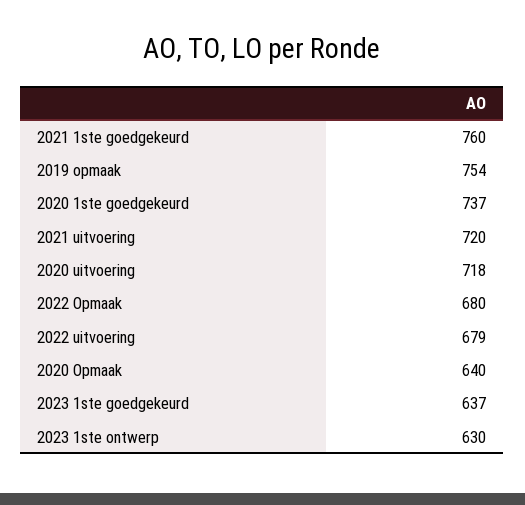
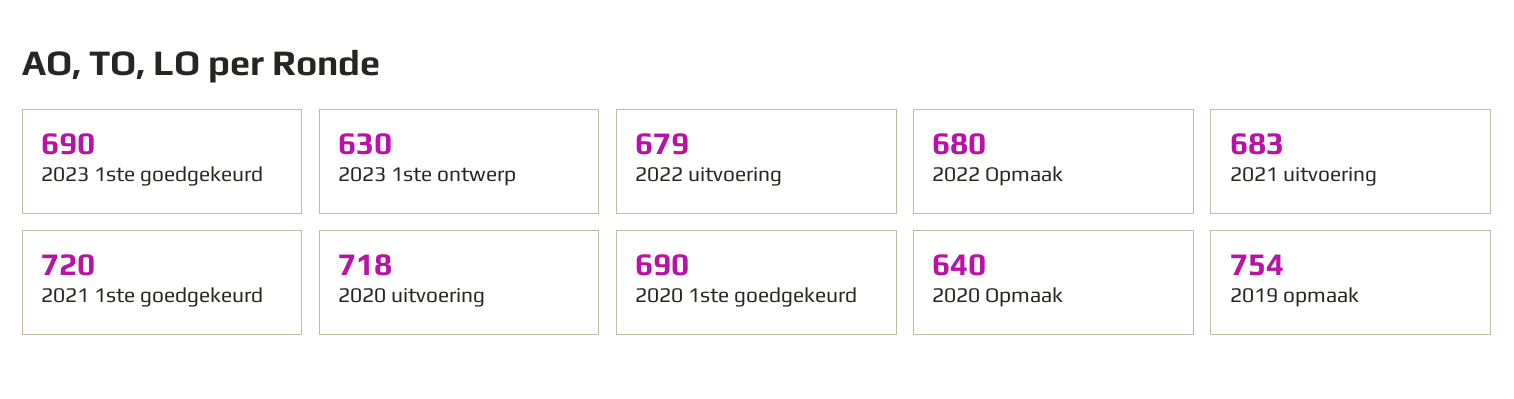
  {
-   "2021 1ste goedgekeurd": 760,
+   "2021 1ste goedgekeurd": 720,
    "2019 opmaak": 754,
-   "2020 1ste goedgekeurd": 737,
+   "2020 1ste goedgekeurd": 690,
-   "2021 uitvoering": 720,
+   "2021 uitvoering": 683,
    "2020 uitvoering": 718,
    "2022 Opmaak": 680,
    "2022 uitvoering": 679,
    "2020 Opmaak": 640,
-   "2023 1ste goedgekeurd": 637,
+   "2023 1ste goedgekeurd": 690,
    "2023 1ste ontwerp": 630
  }

